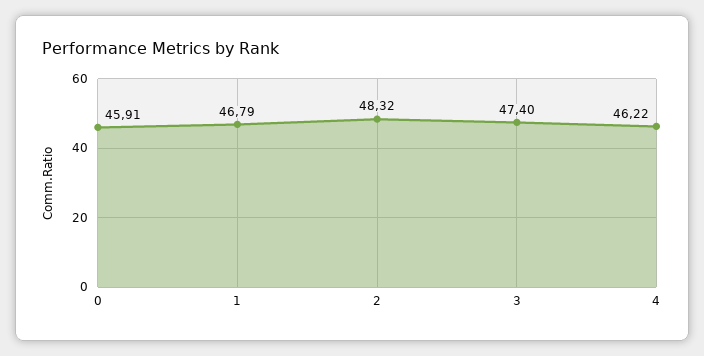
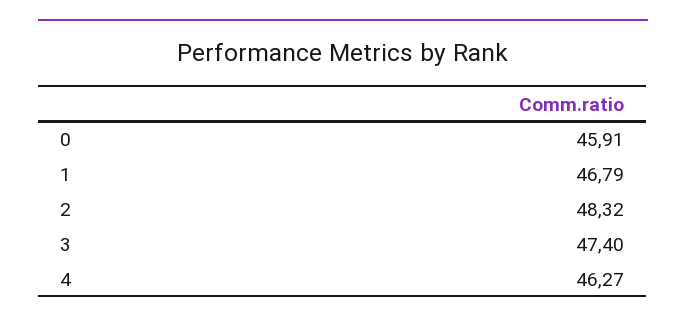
  {
    "0": 45.91,
    "1": 46.79,
    "2": 48.32,
    "3": 47.4,
-   "4": 46.22
+   "4": 46.27
  }

